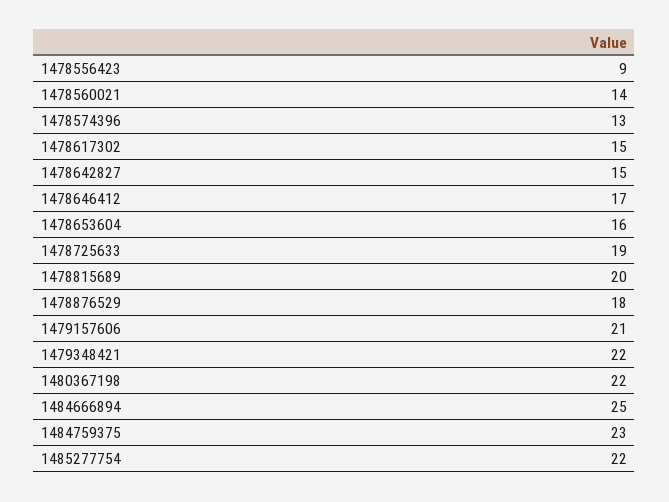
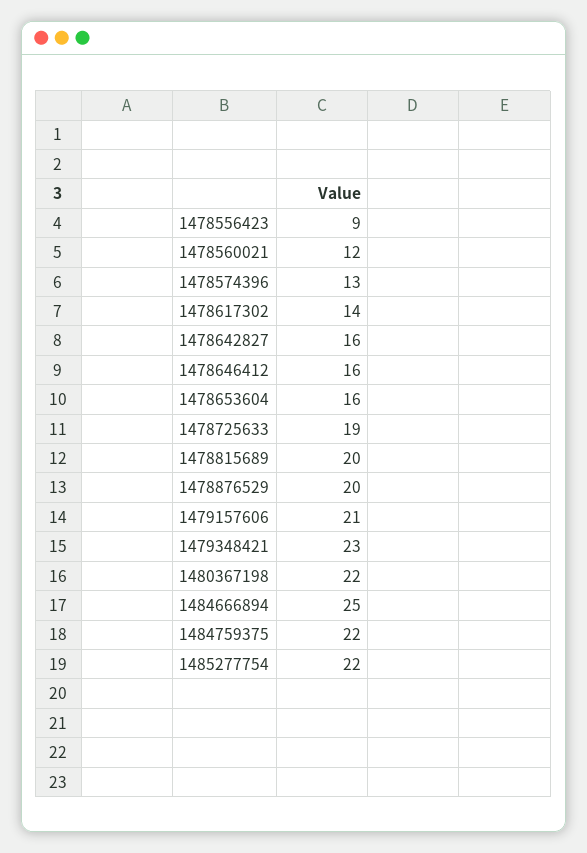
  {
    "1478556423": 9,
-   "1478560021": 14,
+   "1478560021": 12,
    "1478574396": 13,
-   "1478617302": 15,
+   "1478617302": 14,
-   "1478642827": 15,
+   "1478642827": 16,
-   "1478646412": 17,
+   "1478646412": 16,
    "1478653604": 16,
    "1478725633": 19,
    "1478815689": 20,
-   "1478876529": 18,
+   "1478876529": 20,
    "1479157606": 21,
-   "1479348421": 22,
+   "1479348421": 23,
    "1480367198": 22,
    "1484666894": 25,
-   "1484759375": 23,
+   "1484759375": 22,
    "1485277754": 22
  }

